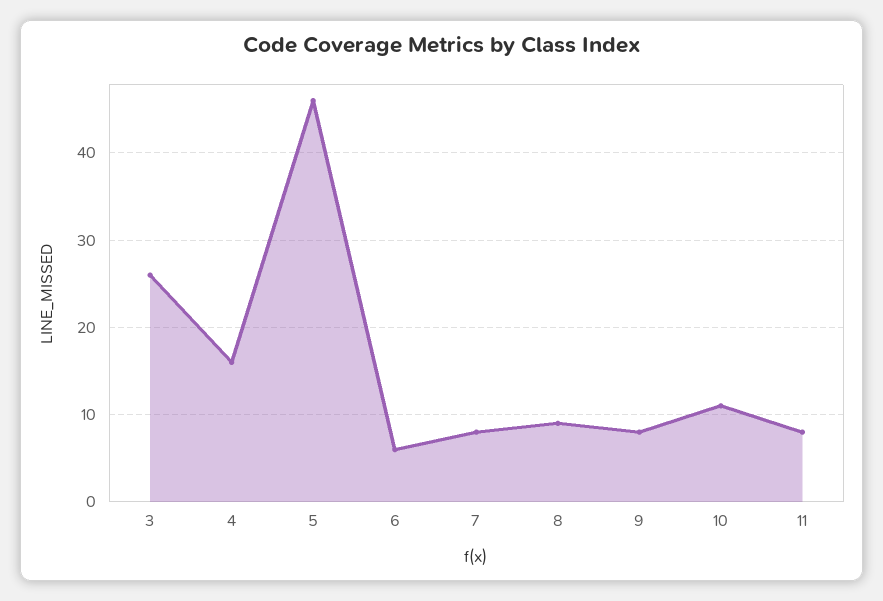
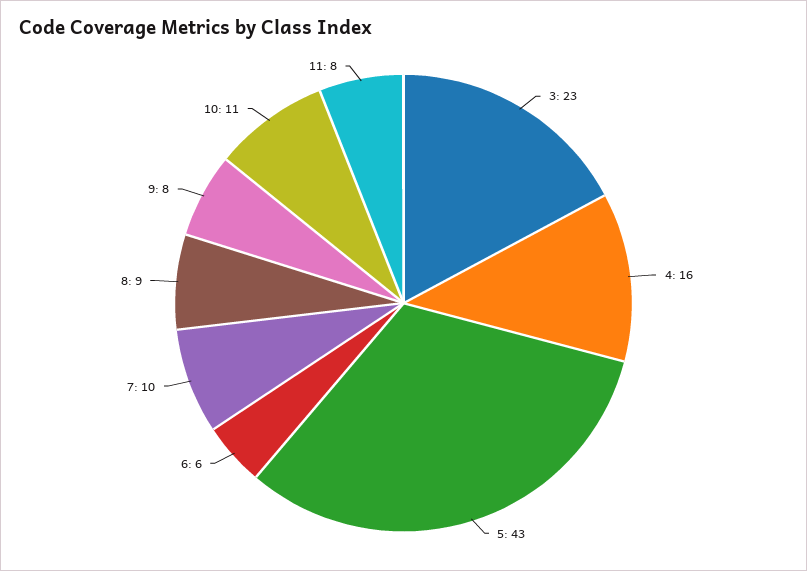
  {
-   "3": 26,
+   "3": 23,
    "4": 16,
-   "5": 46,
+   "5": 43,
    "6": 6,
-   "7": 8,
+   "7": 10,
    "8": 9,
    "9": 8,
    "10": 11,
    "11": 8
  }

